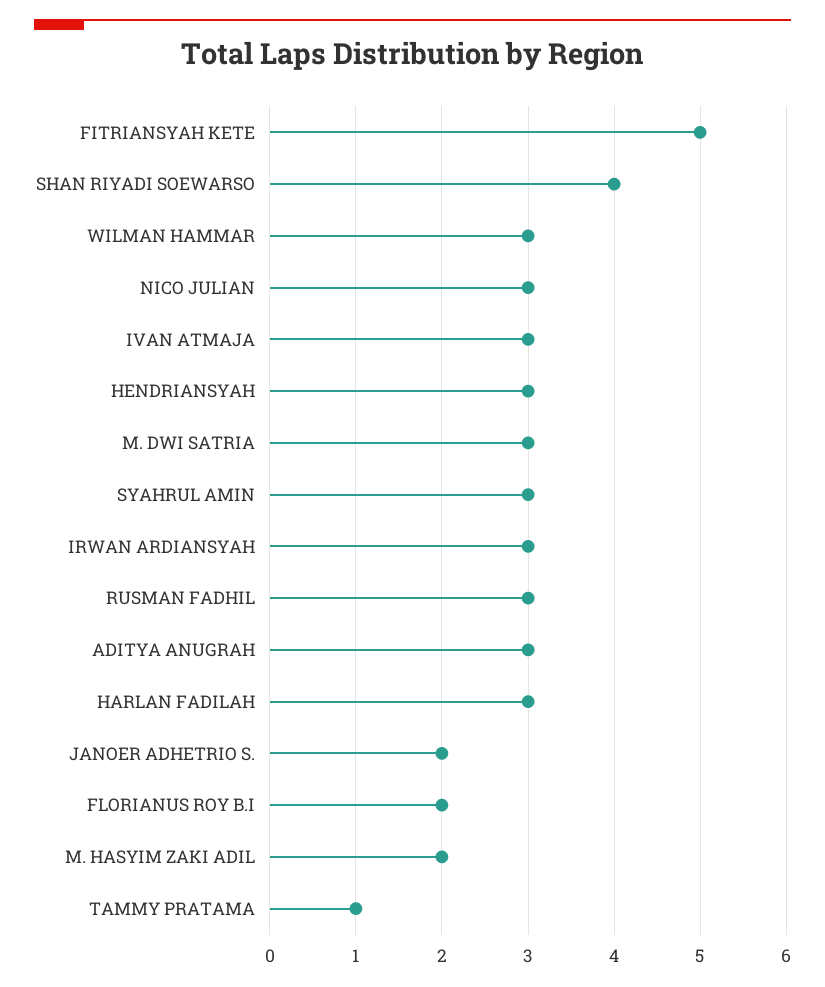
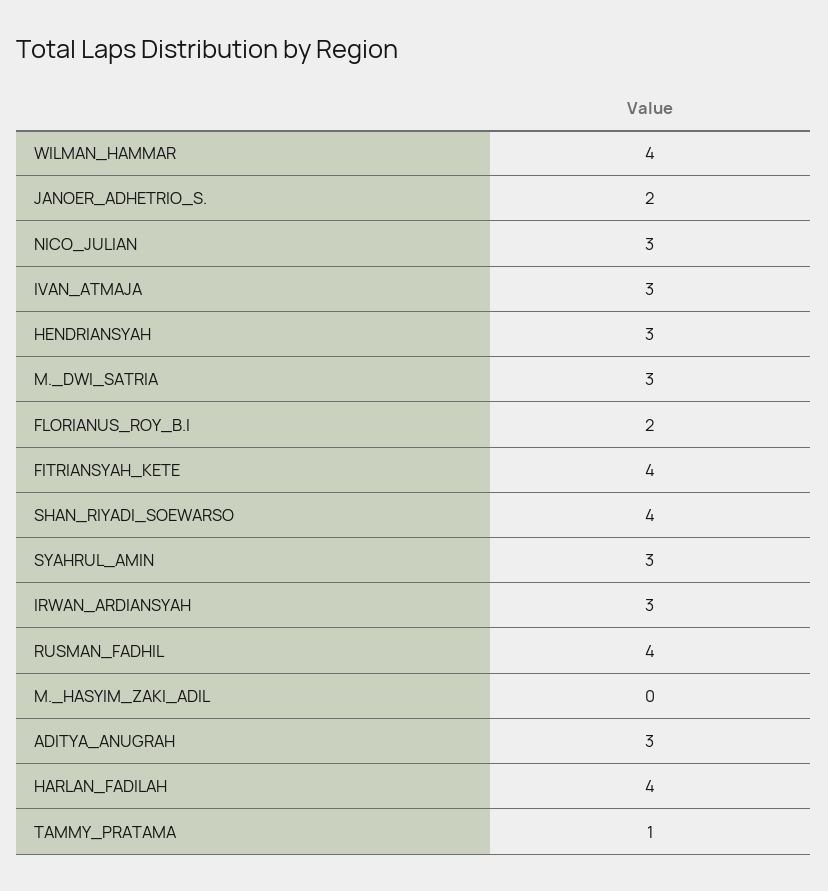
  {
-   "FITRIANSYAH KETE": 5,
+   "FITRIANSYAH KETE": 4,
    "SHAN RIYADI SOEWARSO": 4,
-   "WILMAN HAMMAR": 3,
+   "WILMAN HAMMAR": 4,
    "NICO JULIAN": 3,
    "IVAN ATMAJA": 3,
    "HENDRIANSYAH": 3,
    "M. DWI SATRIA": 3,
    "SYAHRUL AMIN": 3,
    "IRWAN ARDIANSYAH": 3,
-   "RUSMAN FADHIL": 3,
+   "RUSMAN FADHIL": 4,
    "ADITYA ANUGRAH": 3,
-   "HARLAN FADILAH": 3,
+   "HARLAN FADILAH": 4,
    "JANOER ADHETRIO S.": 2,
    "FLORIANUS ROY B.I": 2,
-   "M. HASYIM ZAKI ADIL": 2,
+   "M. HASYIM ZAKI ADIL": 0,
    "TAMMY PRATAMA": 1
  }

